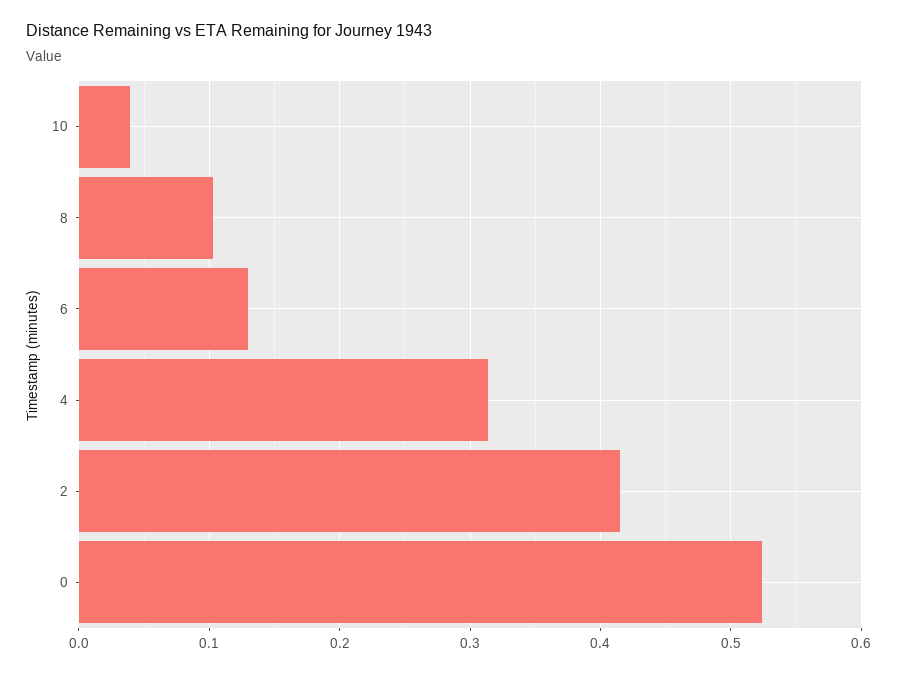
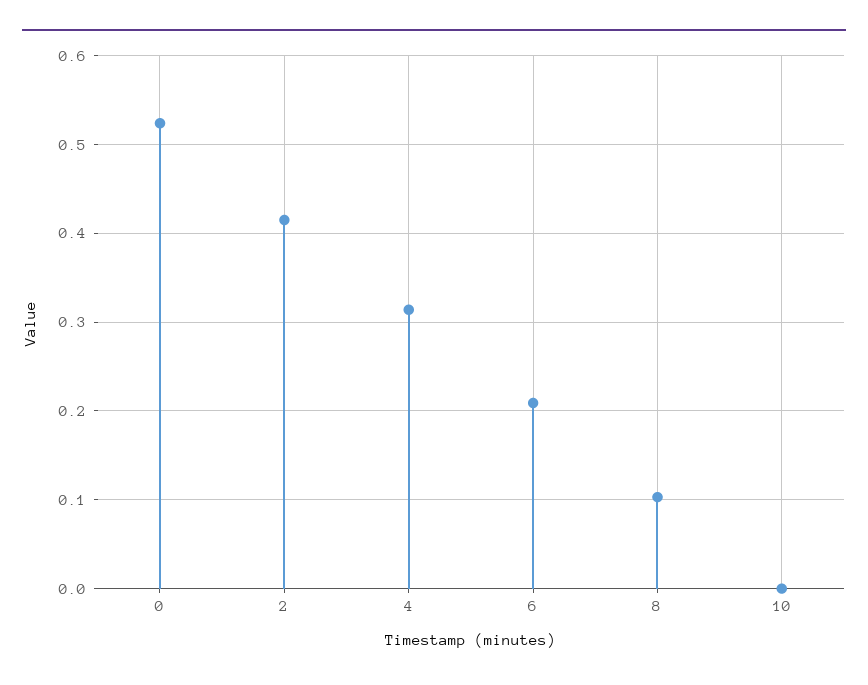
  {
-   "10": 0.04,
+   "10": 0,
    "8": 0.1,
-   "6": 0.13,
+   "6": 0.21,
    "4": 0.31,
    "2": 0.42,
    "0": 0.52
  }

